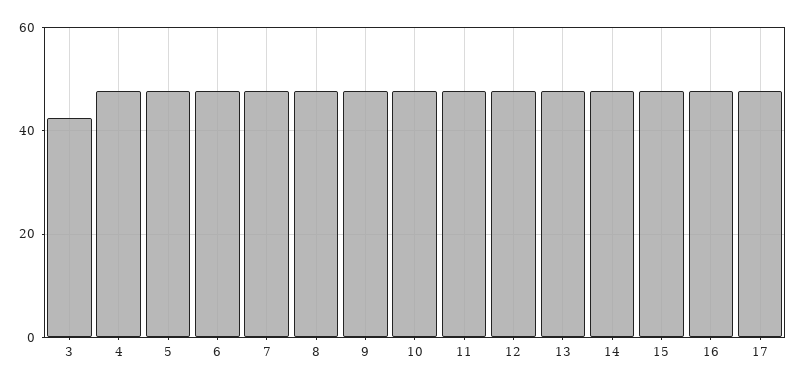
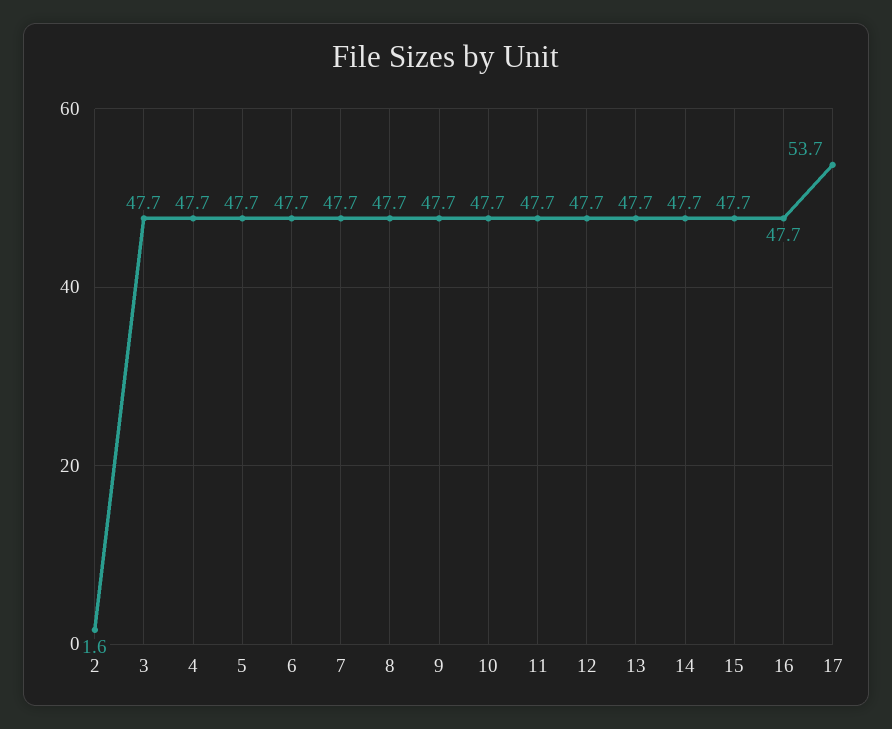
  {
-   "3": 42,
+   "3": 47.7,
    "4": 47.7,
    "5": 47.7,
    "6": 47.7,
    "7": 47.7,
    "8": 47.7,
    "9": 47.7,
    "10": 47.7,
    "11": 47.7,
    "12": 47.7,
    "13": 47.7,
    "14": 47.7,
    "15": 47.7,
    "16": 47.7,
-   "17": 48
+   "17": 53.7,
+   "2": 1.6
  }

